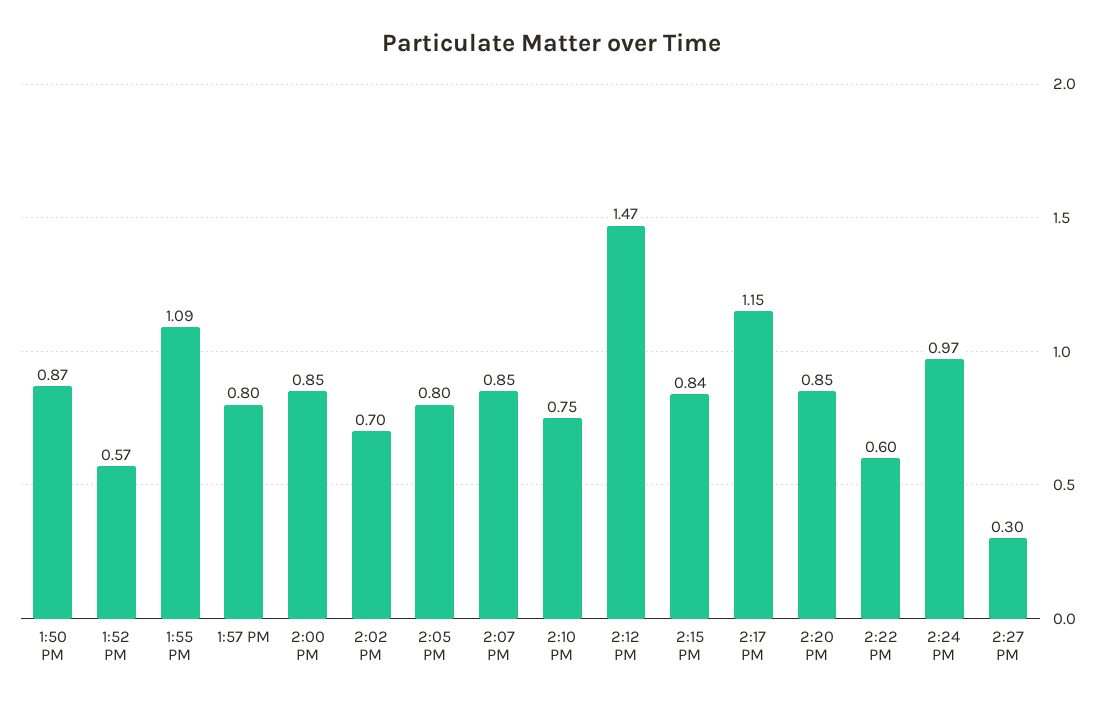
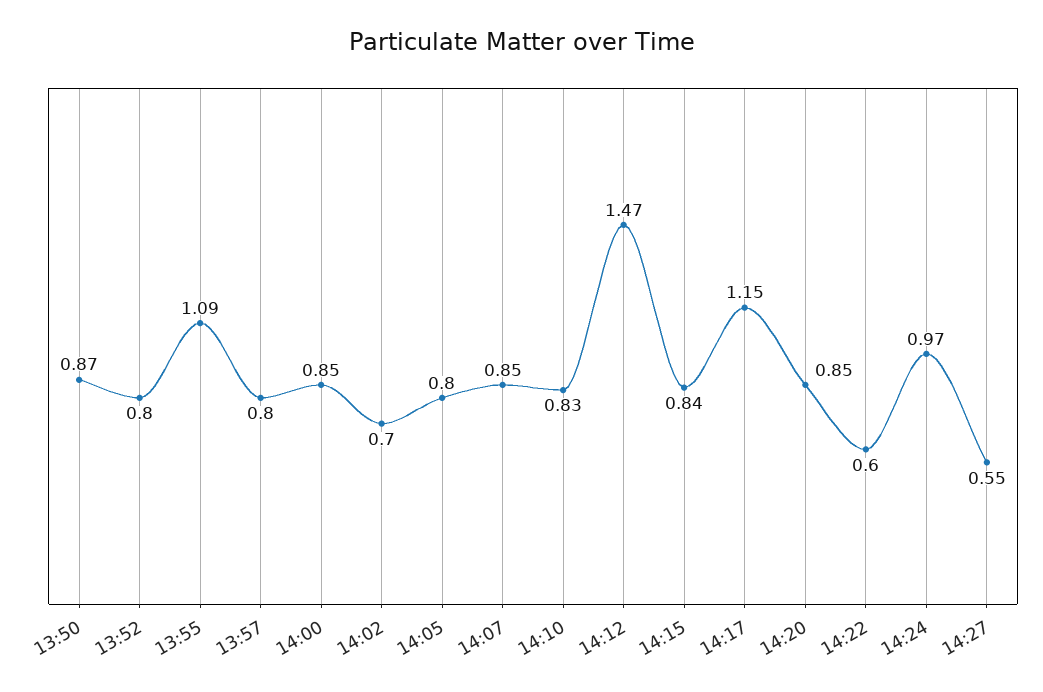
  {
    "1:50 PM": 0.87,
-   "1:52 PM": 0.57,
+   "1:52 PM": 0.8,
    "1:55 PM": 1.09,
    "1:57 PM": 0.8,
    "2:00 PM": 0.85,
    "2:02 PM": 0.7,
    "2:05 PM": 0.8,
    "2:07 PM": 0.85,
-   "2:10 PM": 0.75,
+   "2:10 PM": 0.83,
    "2:12 PM": 1.47,
    "2:15 PM": 0.84,
    "2:17 PM": 1.15,
    "2:20 PM": 0.85,
    "2:22 PM": 0.6,
    "2:24 PM": 0.97,
-   "2:27 PM": 0.3
+   "2:27 PM": 0.55
  }

